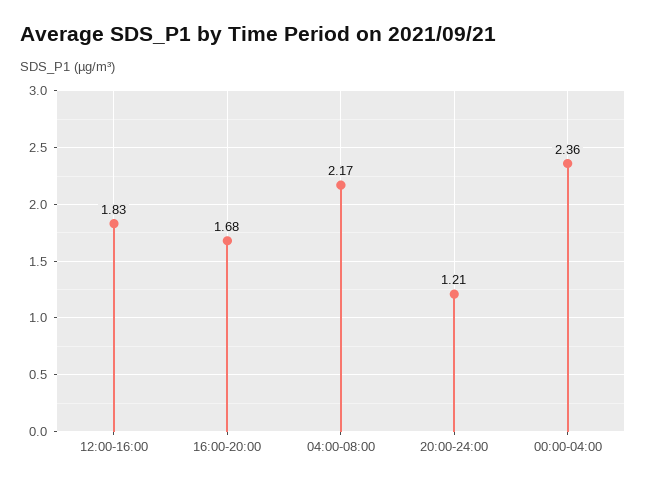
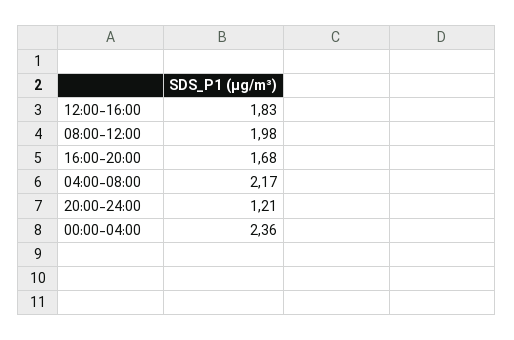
  {
    "12:00-16:00": 1.83,
    "16:00-20:00": 1.68,
    "04:00-08:00": 2.17,
    "20:00-24:00": 1.21,
-   "00:00-04:00": 2.36
+   "00:00-04:00": 2.36,
+   "08:00-12:00": 1.98
  }

